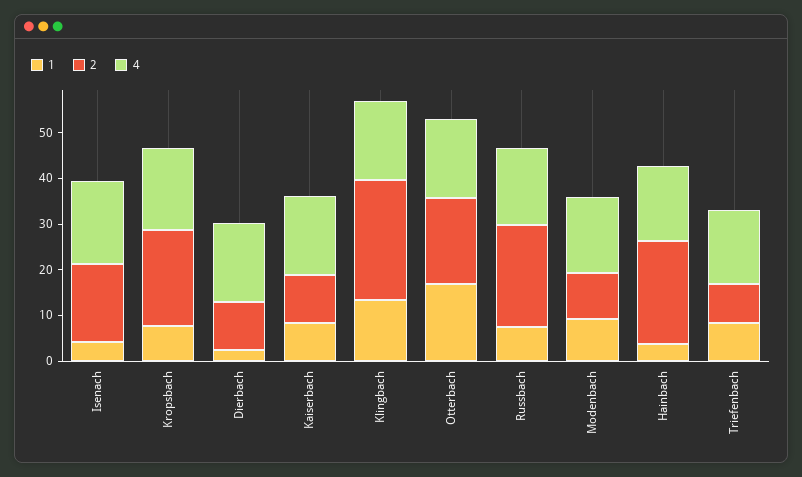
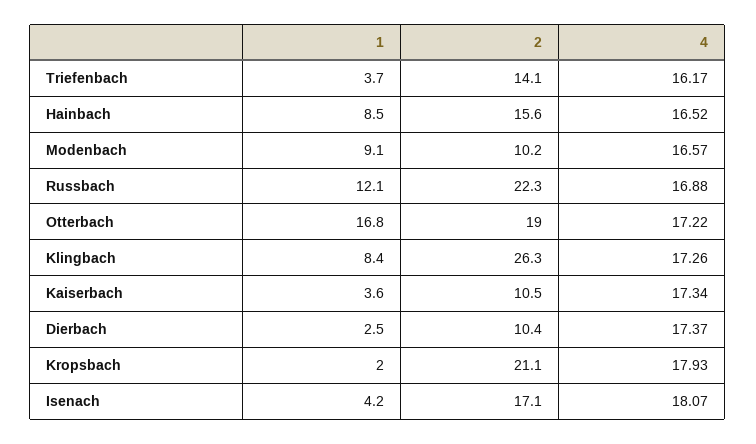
  {
    "1": {
      "Isenach": 4.2,
-     "Kropsbach": 8,
+     "Kropsbach": 2,
      "Dierbach": 2.5,
-     "Kaiserbach": 8,
+     "Kaiserbach": 3.6,
-     "Klingbach": 14,
+     "Klingbach": 8.4,
      "Otterbach": 16.8,
-     "Russbach": 8,
+     "Russbach": 12.1,
      "Modenbach": 9.1,
-     "Hainbach": 4,
+     "Hainbach": 8.5,
-     "Triefenbach": 8
+     "Triefenbach": 3.7
    },
    "2": {
      "Isenach": 17.1,
      "Kropsbach": 21.1,
      "Dierbach": 10.4,
      "Kaiserbach": 10.5,
      "Klingbach": 26.3,
      "Otterbach": 19,
      "Russbach": 22.3,
      "Modenbach": 10.2,
-     "Hainbach": 22,
+     "Hainbach": 15.6,
-     "Triefenbach": 8
+     "Triefenbach": 14.1
    },
    "4": {
      "Isenach": 18.07,
      "Kropsbach": 17.93,
      "Dierbach": 17.37,
      "Kaiserbach": 17.34,
      "Klingbach": 17.26,
      "Otterbach": 17.22,
      "Russbach": 16.88,
      "Modenbach": 16.57,
      "Hainbach": 16.52,
      "Triefenbach": 16.17
    }
  }

